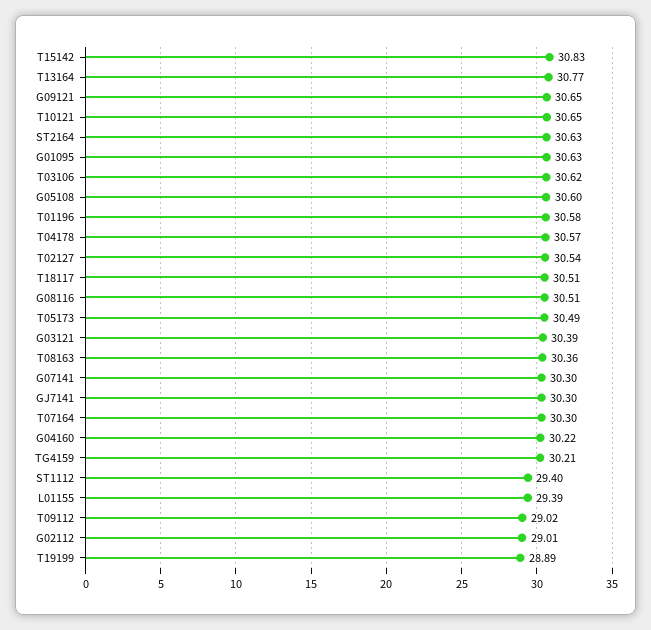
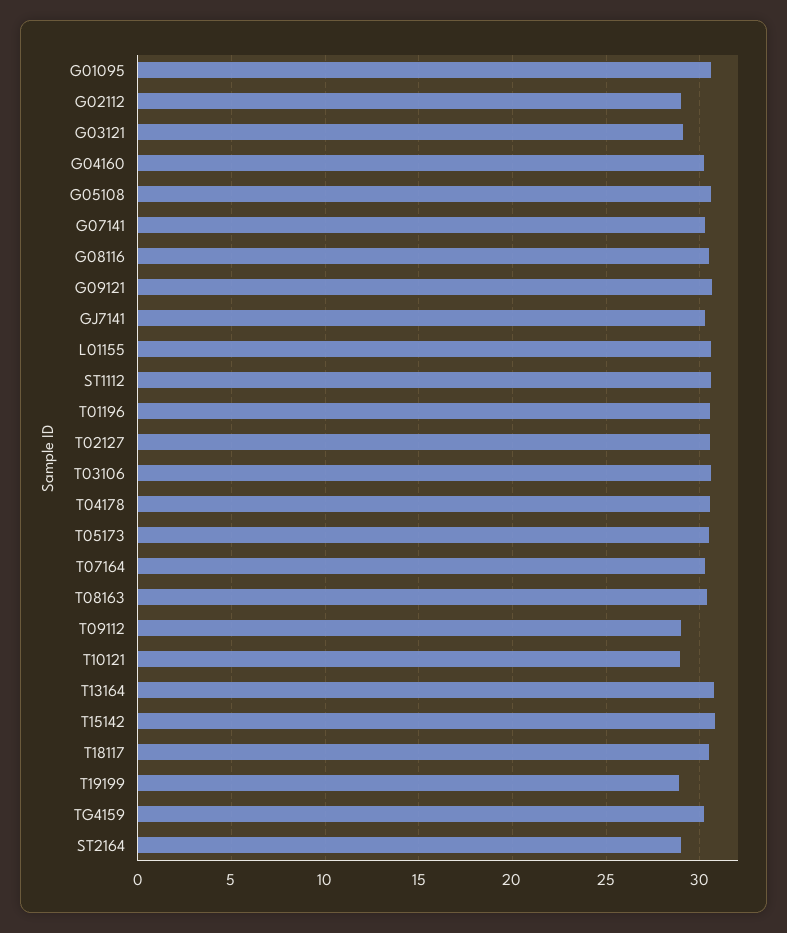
  {
    "T15142": 30.83,
    "T13164": 30.77,
    "G09121": 30.65,
-   "T10121": 30.65,
+   "T10121": 29,
-   "ST2164": 30.63,
+   "ST2164": 29,
    "G01095": 30.63,
    "T03106": 30.62,
    "G05108": 30.6,
    "T01196": 30.58,
    "T04178": 30.57,
    "T02127": 30.54,
    "T18117": 30.51,
    "G08116": 30.51,
    "T05173": 30.49,
-   "G03121": 30.39,
+   "G03121": 29,
    "T08163": 30.36,
    "G07141": 30.3,
    "GJ7141": 30.3,
    "T07164": 30.3,
    "G04160": 30.22,
    "TG4159": 30.21,
-   "ST1112": 29.4,
+   "ST1112": 30.5,
-   "L01155": 29.39,
+   "L01155": 30.5,
    "T09112": 29.02,
    "G02112": 29.01,
    "T19199": 28.89
  }

